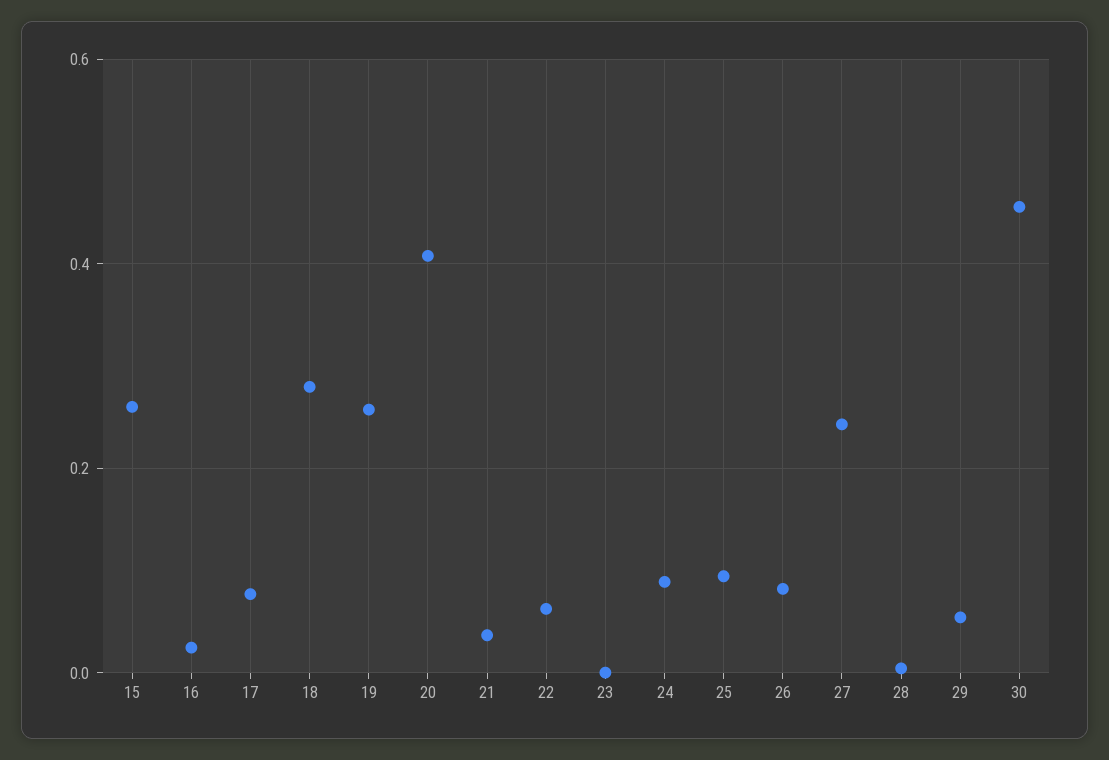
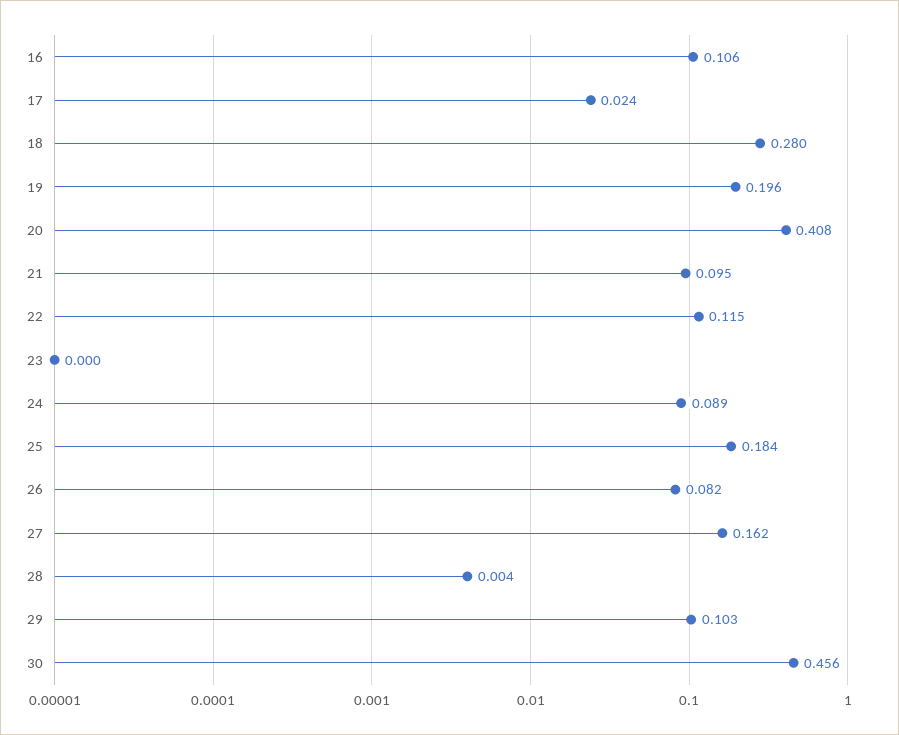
  {
-   "15": 0.26,
-   "16": 0.02,
+   "16": 0.106,
-   "17": 0.08,
+   "17": 0.024,
    "18": 0.28,
-   "19": 0.26,
+   "19": 0.196,
    "20": 0.408,
-   "21": 0.04,
+   "21": 0.095,
-   "22": 0.06,
+   "22": 0.115,
    "23": 0,
    "24": 0.089,
-   "25": 0.1,
+   "25": 0.184,
    "26": 0.082,
-   "27": 0.24,
+   "27": 0.162,
    "28": 0.004,
-   "29": 0.06,
+   "29": 0.103,
    "30": 0.456
  }

